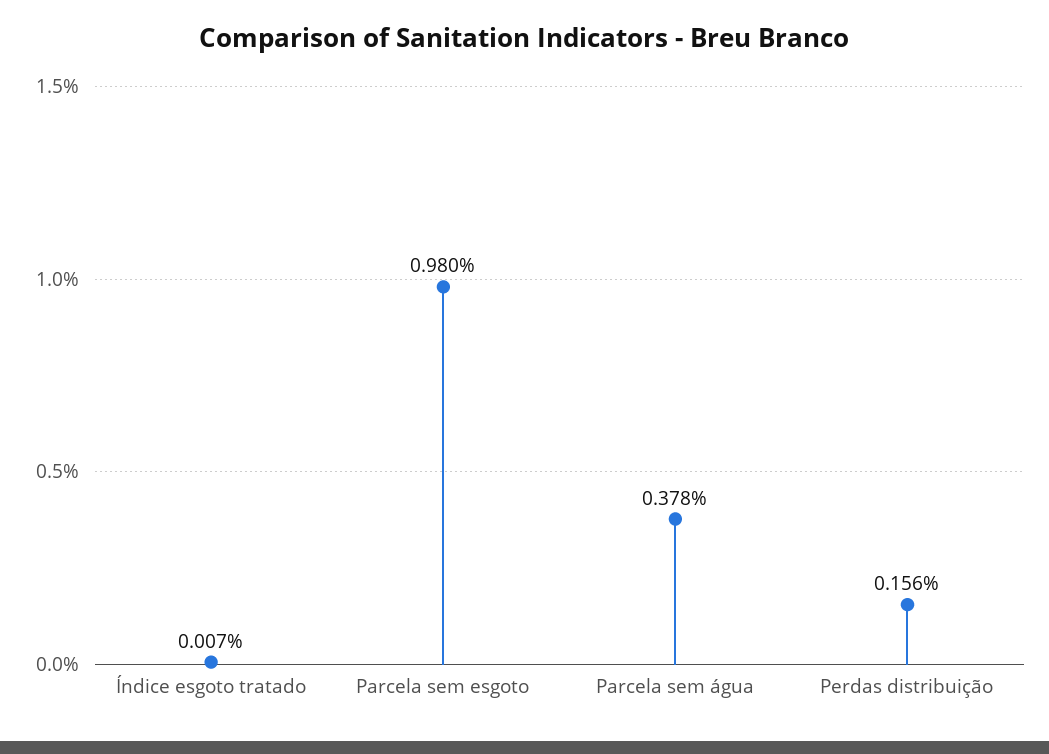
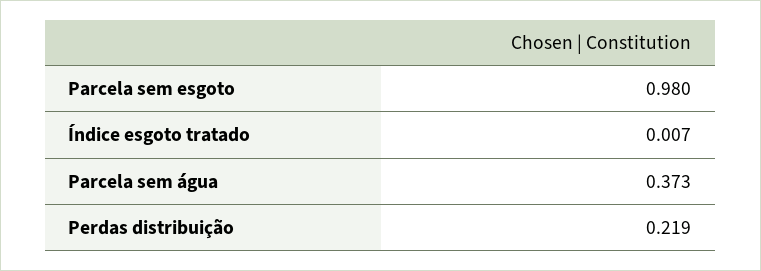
  {
    "Índice esgoto tratado": 0.007,
    "Parcela sem esgoto": 0.98,
-   "Parcela sem água": 0.378,
+   "Parcela sem água": 0.373,
-   "Perdas distribuição": 0.156
+   "Perdas distribuição": 0.219
  }

